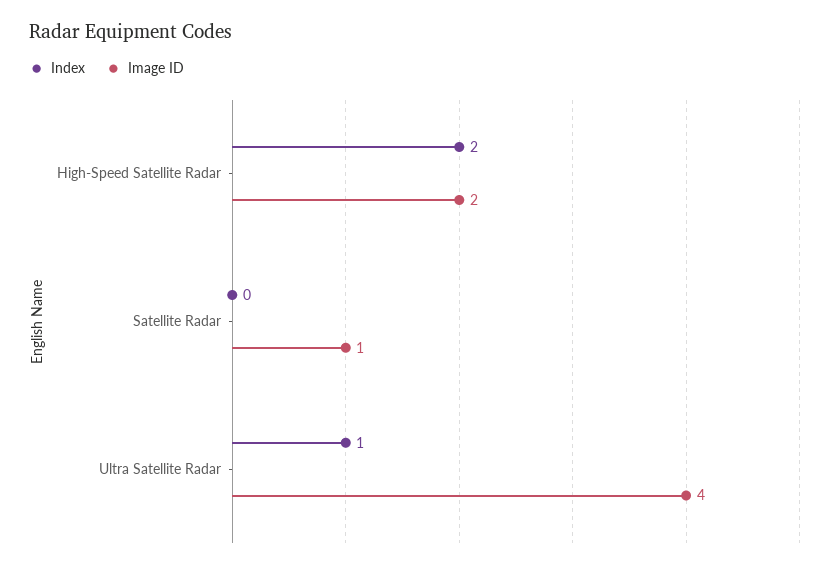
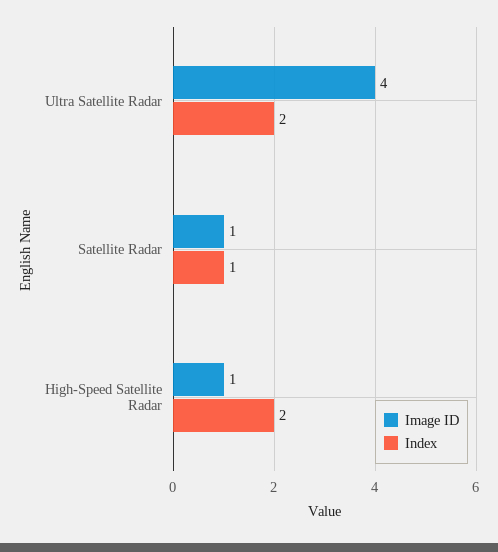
  {
    "Index": {
      "High-Speed Satellite Radar": 2,
-     "Satellite Radar": 0,
+     "Satellite Radar": 1,
-     "Ultra Satellite Radar": 1
+     "Ultra Satellite Radar": 2
    },
    "Image ID": {
-     "High-Speed Satellite Radar": 2,
+     "High-Speed Satellite Radar": 1,
      "Satellite Radar": 1,
      "Ultra Satellite Radar": 4
    }
  }

